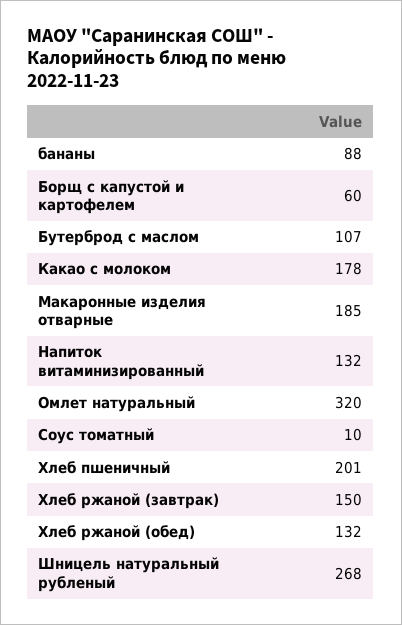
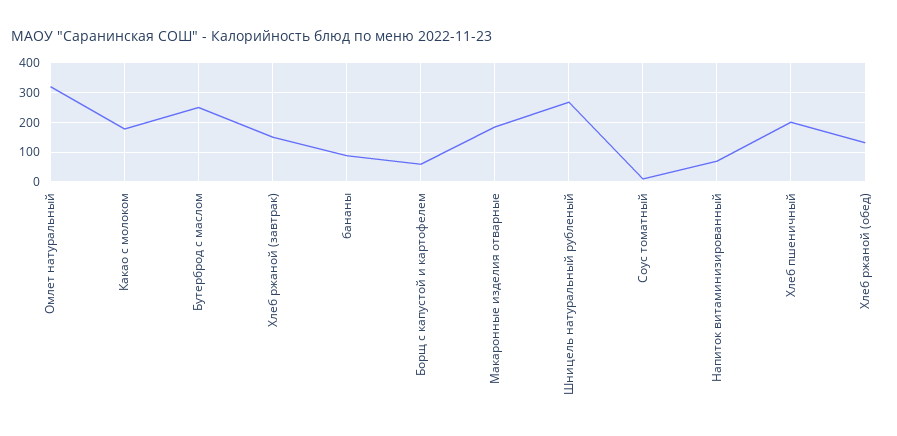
  {
    "бананы": 88,
    "Борщ с капустой и картофелем": 60,
-   "Бутерброд с маслом": 107,
+   "Бутерброд с маслом": 250,
    "Какао с молоком": 178,
    "Макаронные изделия отварные": 185,
-   "Напиток витаминизированный": 132,
+   "Напиток витаминизированный": 75,
    "Омлет натуральный": 320,
    "Соус томатный": 10,
    "Хлеб пшеничный": 201,
    "Хлеб ржаной (завтрак)": 150,
    "Хлеб ржаной (обед)": 132,
    "Шницель натуральный рубленый": 268
  }

